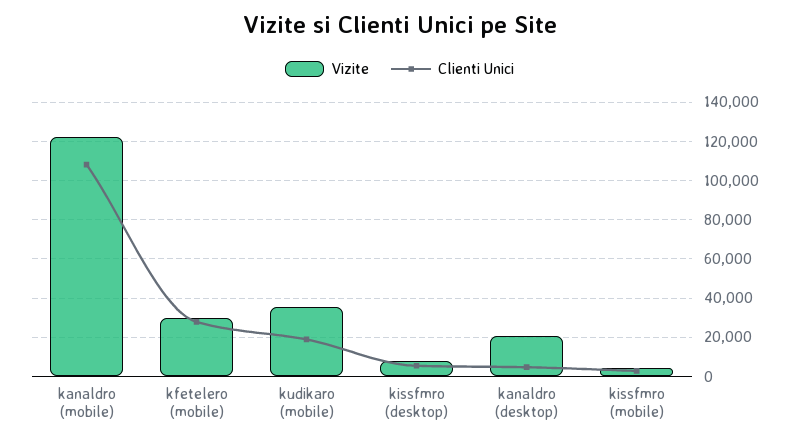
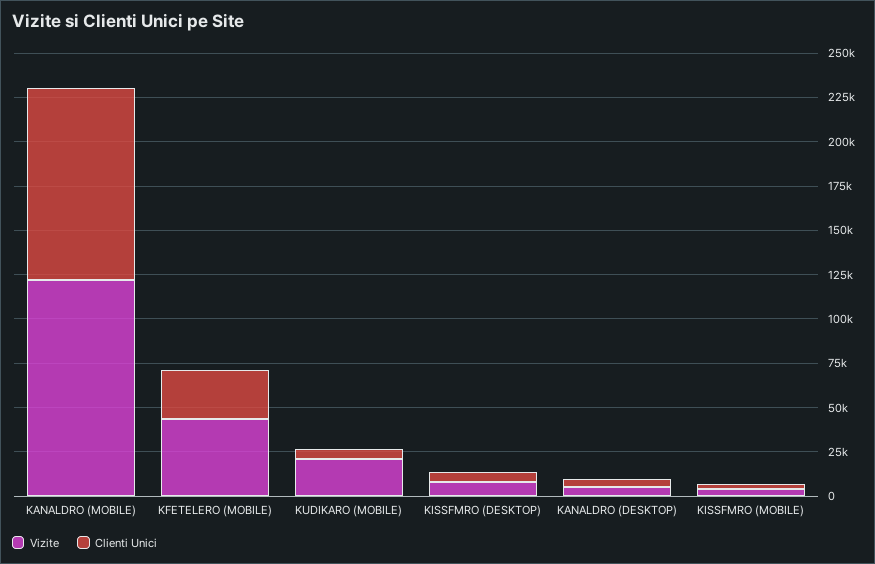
  {
    "Vizite": {
      "kanaldro (mobile)": 120000,
-     "kfetelero (mobile)": 30000,
+     "kfetelero (mobile)": 45000,
-     "kudikaro (mobile)": 35000,
+     "kudikaro (mobile)": 20000,
      "kissfmro (desktop)": 10000,
-     "kanaldro (desktop)": 20000,
+     "kanaldro (desktop)": 5000,
      "kissfmro (mobile)": 5000
    },
    "Clienti Unici": {
      "kanaldro (mobile)": 110000,
      "kfetelero (mobile)": 30000,
-     "kudikaro (mobile)": 20000,
+     "kudikaro (mobile)": 5000,
      "kissfmro (desktop)": 5000,
      "kanaldro (desktop)": 5000,
      "kissfmro (mobile)": 5000
    }
  }

